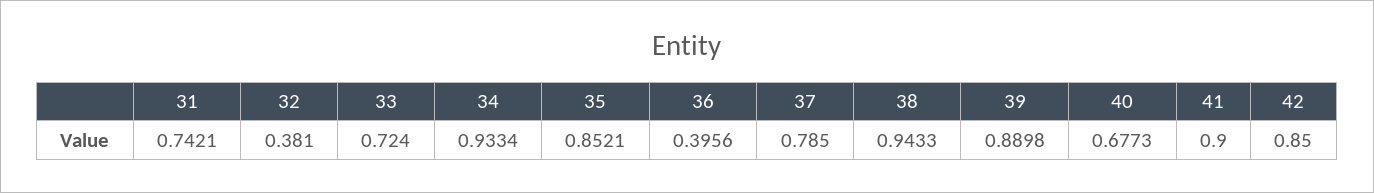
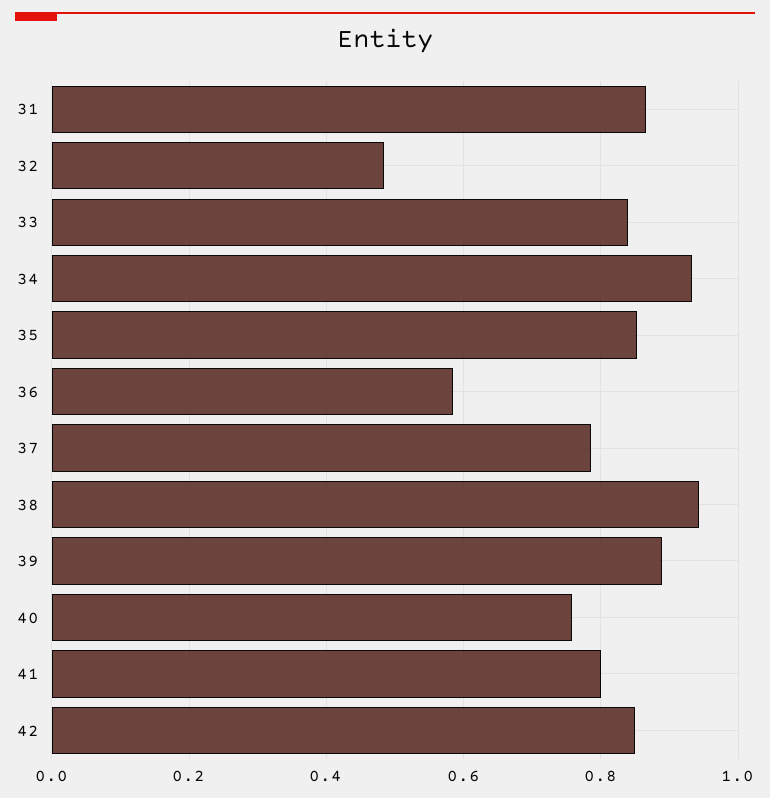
  {
-   "31": 0.7421,
+   "31": 0.86,
-   "32": 0.381,
+   "32": 0.48,
-   "33": 0.724,
+   "33": 0.84,
    "34": 0.9334,
    "35": 0.8521,
-   "36": 0.3956,
+   "36": 0.58,
    "37": 0.785,
    "38": 0.9433,
    "39": 0.8898,
-   "40": 0.6773,
+   "40": 0.76,
-   "41": 0.9,
+   "41": 0.8,
    "42": 0.85
  }

